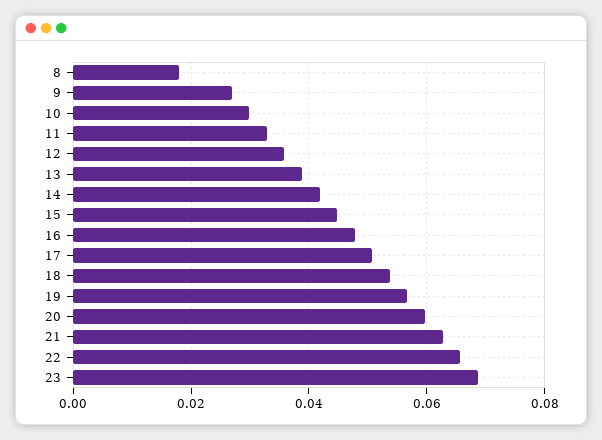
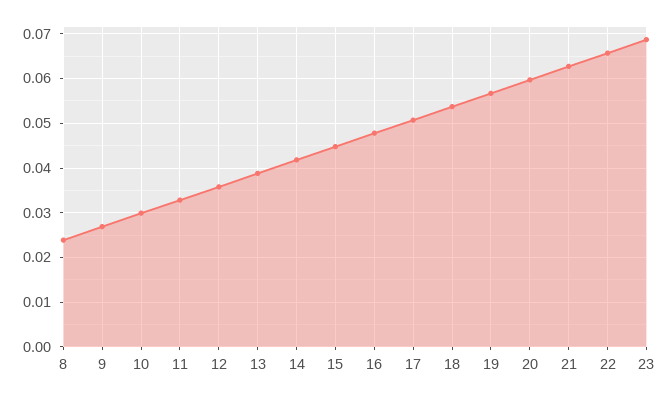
  {
-   "8": 0.018,
+   "8": 0.024,
    "9": 0.026,
    "10": 0.03,
    "11": 0.032,
    "12": 0.036,
    "13": 0.038,
    "14": 0.042,
    "15": 0.044,
    "16": 0.048,
    "17": 0.05,
    "18": 0.054,
    "19": 0.056,
    "20": 0.06,
    "21": 0.062,
    "22": 0.066,
    "23": 0.068
  }

